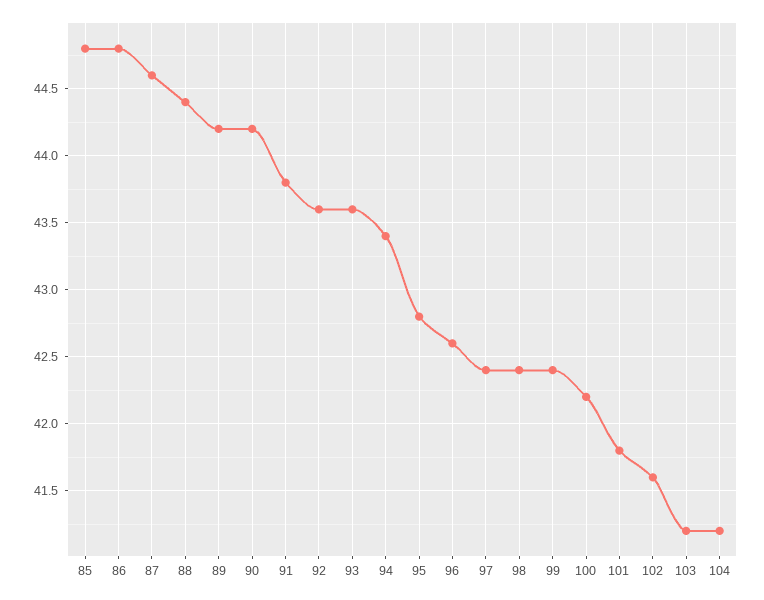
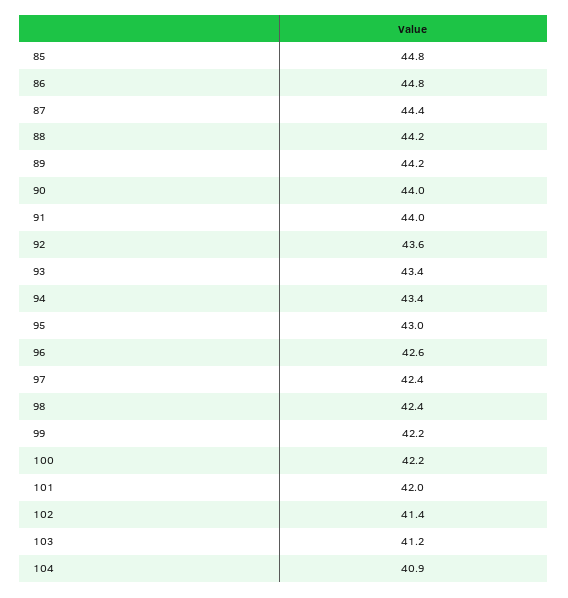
  {
    "85": 44.8,
    "86": 44.8,
-   "87": 44.6,
+   "87": 44.4,
-   "88": 44.4,
+   "88": 44.2,
    "89": 44.2,
-   "90": 44.2,
+   "90": 44,
-   "91": 43.8,
+   "91": 44,
    "92": 43.6,
-   "93": 43.6,
+   "93": 43.4,
    "94": 43.4,
-   "95": 42.8,
+   "95": 43,
    "96": 42.6,
    "97": 42.4,
    "98": 42.4,
-   "99": 42.4,
+   "99": 42.2,
    "100": 42.2,
-   "101": 41.8,
+   "101": 42,
-   "102": 41.6,
+   "102": 41.4,
    "103": 41.2,
-   "104": 41.2
+   "104": 40.9
  }

